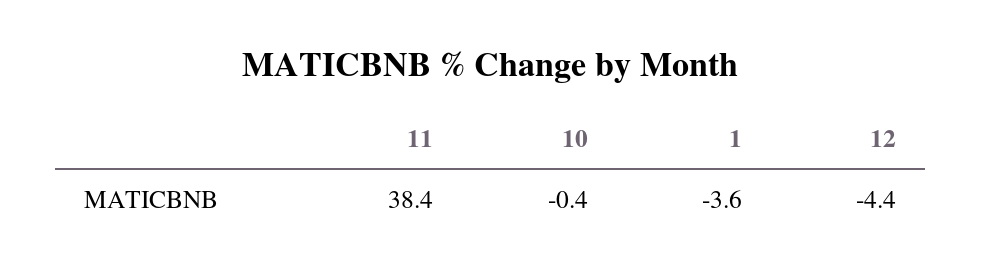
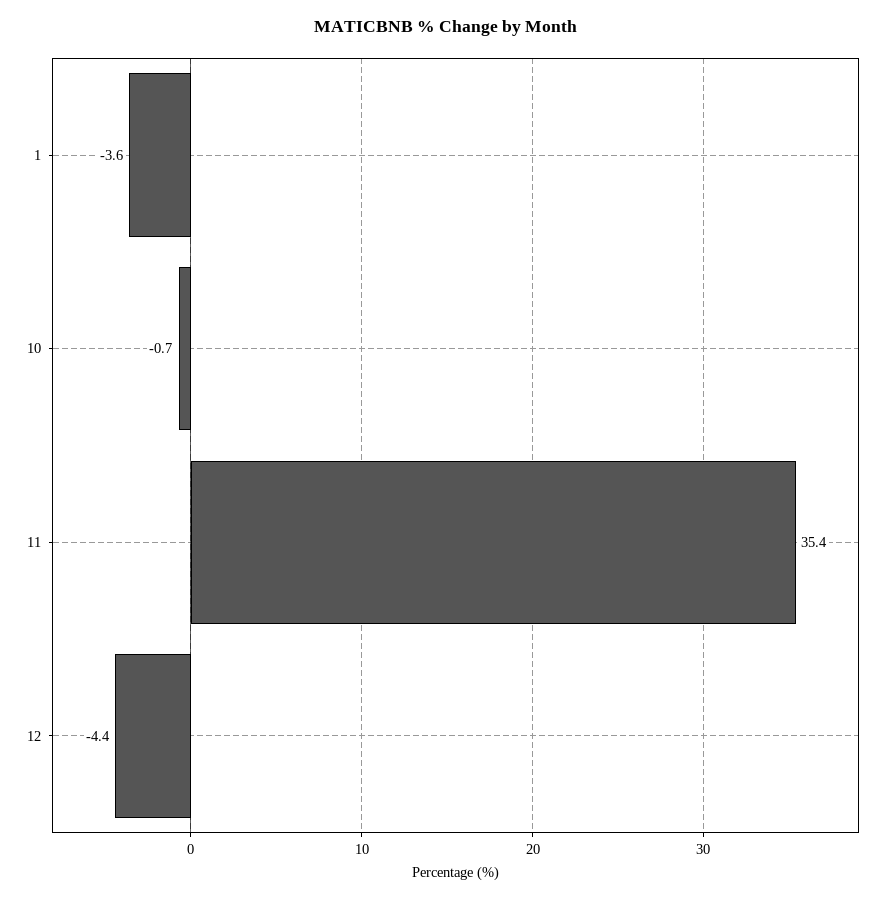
  {
-   "11": 38.4,
+   "11": 35.4,
-   "10": -0.4,
+   "10": -0.7,
    "1": -3.6,
    "12": -4.4
  }

